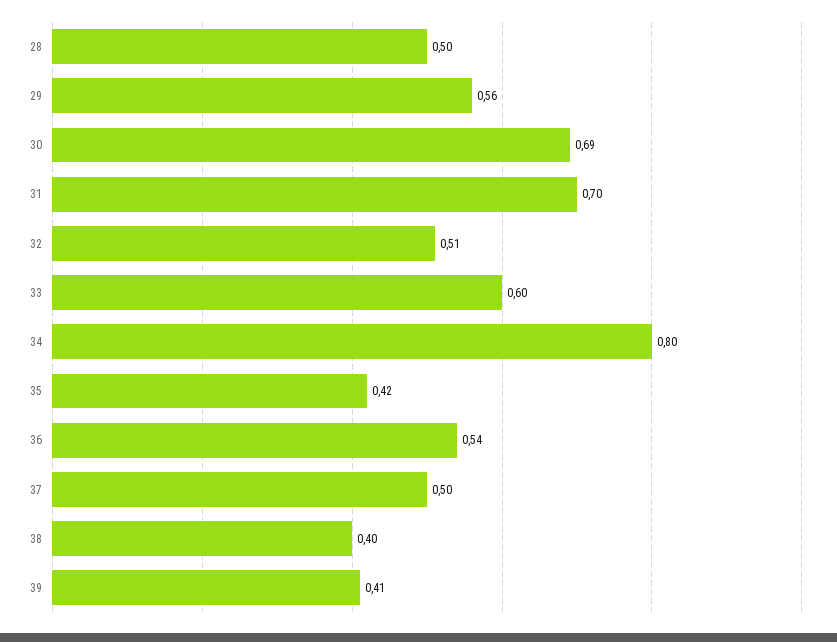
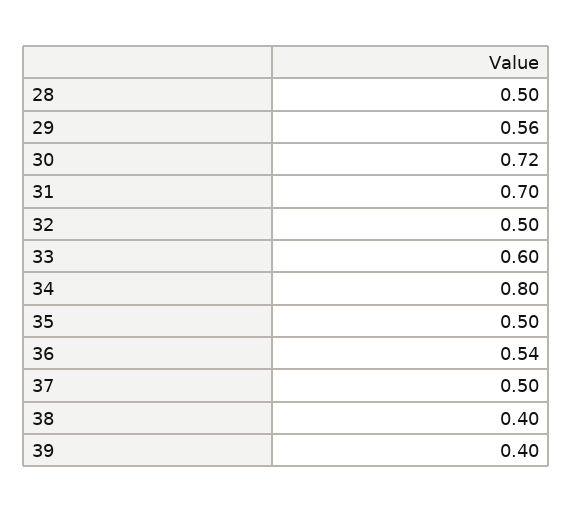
  {
    "28": 0.5,
    "29": 0.56,
-   "30": 0.69,
+   "30": 0.72,
    "31": 0.7,
-   "32": 0.51,
+   "32": 0.5,
    "33": 0.6,
    "34": 0.8,
-   "35": 0.42,
+   "35": 0.5,
    "36": 0.54,
    "37": 0.5,
    "38": 0.4,
-   "39": 0.41
+   "39": 0.4
  }

